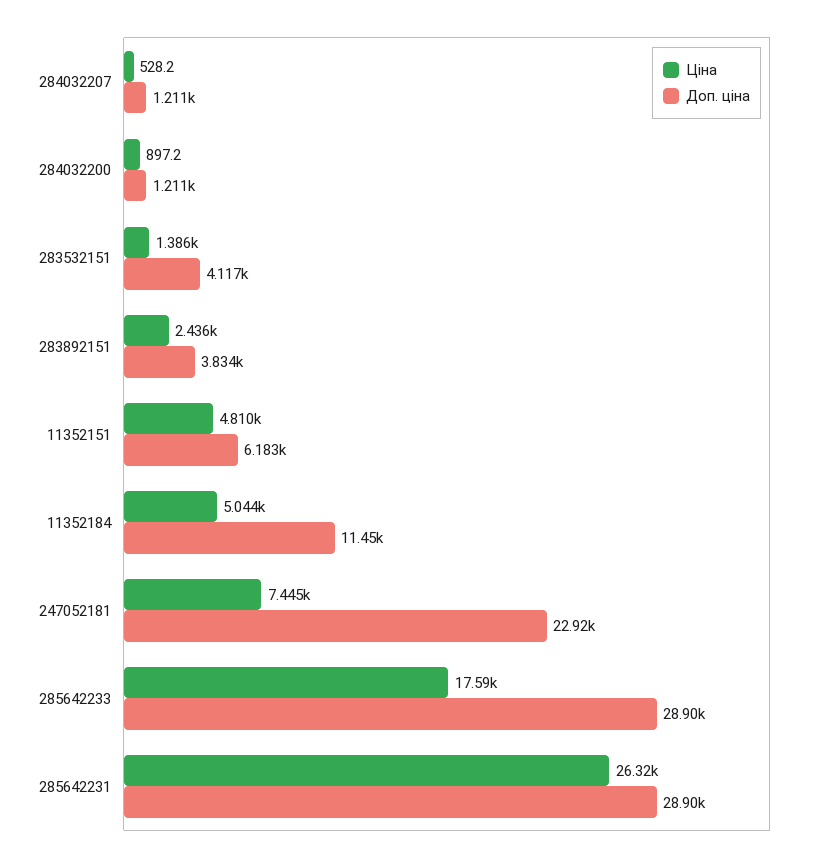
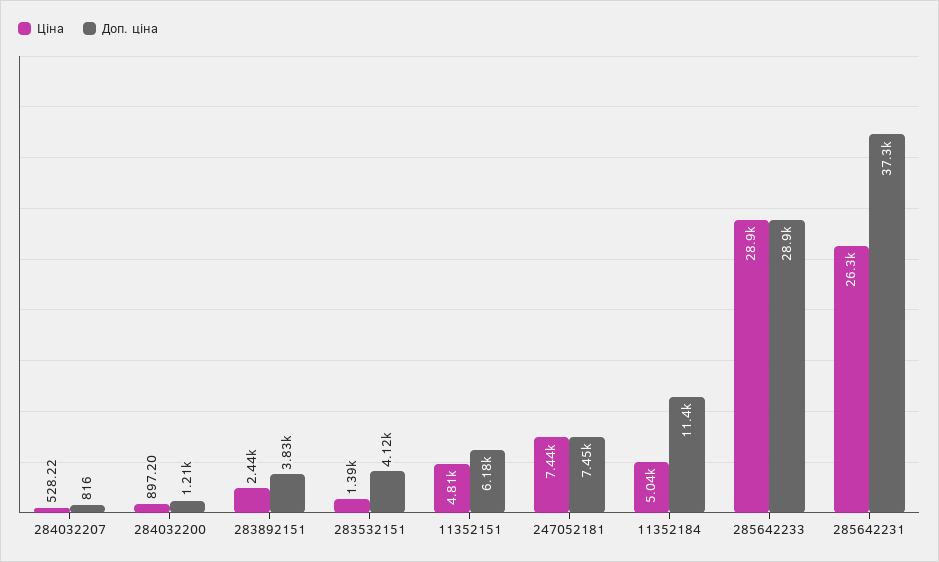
  {
    "Ціна": {
      "284032207": 528.22,
      "284032200": 897.2,
      "283532151": 1386,
      "283892151": 2436,
      "11352151": 4810,
      "11352184": 5044,
      "247052181": 7445,
-     "285642233": 17590,
+     "285642233": 28900,
      "285642231": 26320
    },
    "Доп. ціна": {
-     "284032207": 1211,
+     "284032207": 816,
      "284032200": 1211,
      "283532151": 4117,
      "283892151": 3834,
      "11352151": 6183,
      "11352184": 11450,
-     "247052181": 22920,
+     "247052181": 7450,
      "285642233": 28900,
-     "285642231": 28900
+     "285642231": 37300
    }
  }

